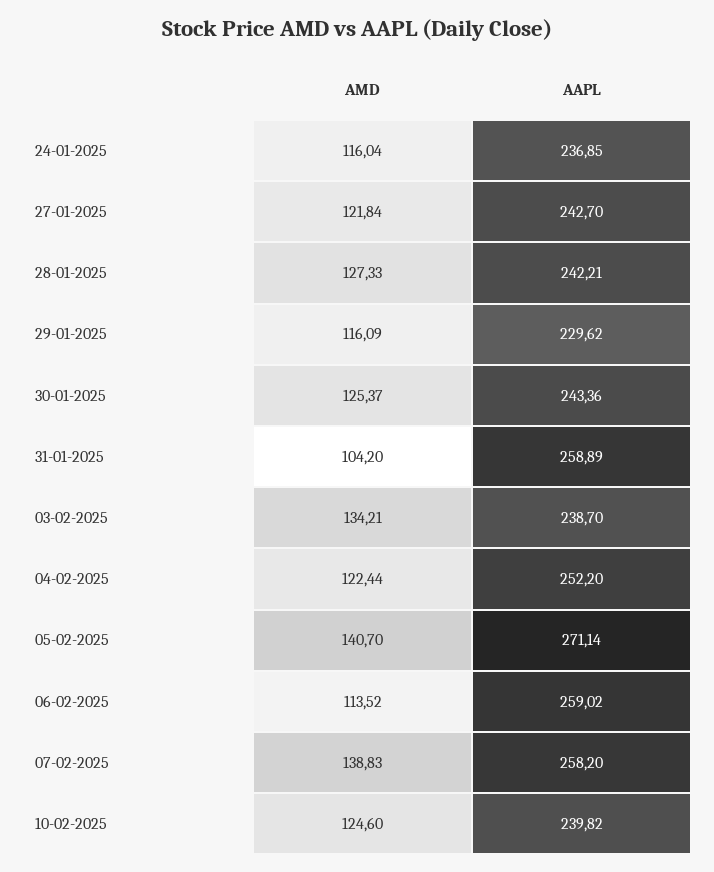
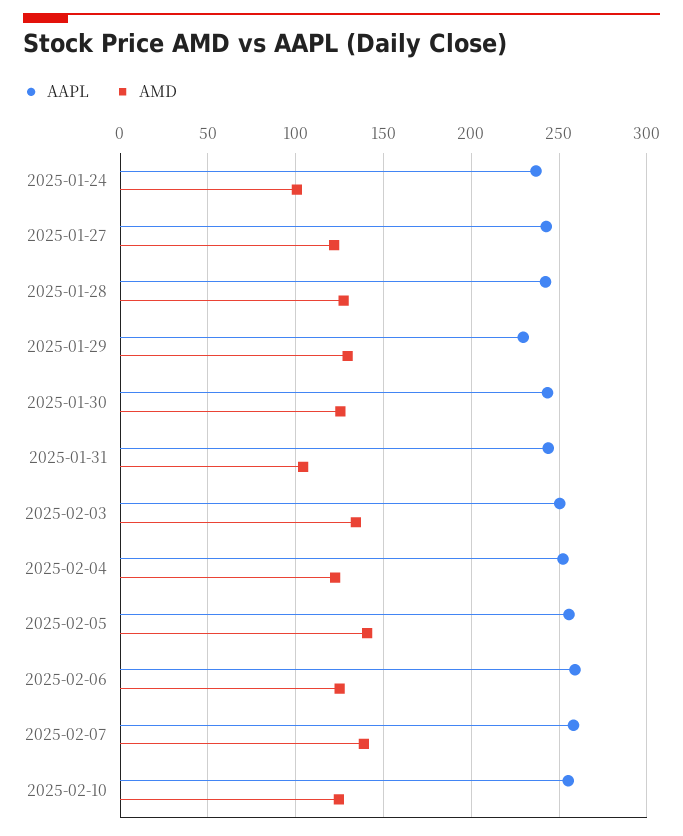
  {
    "AMD": {
-     "24-01-2025": 116.04,
+     "24-01-2025": 100,
      "27-01-2025": 121.84,
      "28-01-2025": 127.33,
-     "29-01-2025": 116.09,
+     "29-01-2025": 130,
      "30-01-2025": 125.37,
      "31-01-2025": 104.2,
      "03-02-2025": 134.21,
      "04-02-2025": 122.44,
      "05-02-2025": 140.7,
-     "06-02-2025": 113.52,
+     "06-02-2025": 125,
      "07-02-2025": 138.83,
      "10-02-2025": 124.6
    },
    "AAPL": {
      "24-01-2025": 236.85,
      "27-01-2025": 242.7,
      "28-01-2025": 242.21,
      "29-01-2025": 229.62,
      "30-01-2025": 243.36,
-     "31-01-2025": 258.89,
+     "31-01-2025": 245,
-     "03-02-2025": 238.7,
+     "03-02-2025": 250,
      "04-02-2025": 252.2,
-     "05-02-2025": 271.14,
+     "05-02-2025": 255,
      "06-02-2025": 259.02,
      "07-02-2025": 258.2,
-     "10-02-2025": 239.82
+     "10-02-2025": 255
    }
  }

